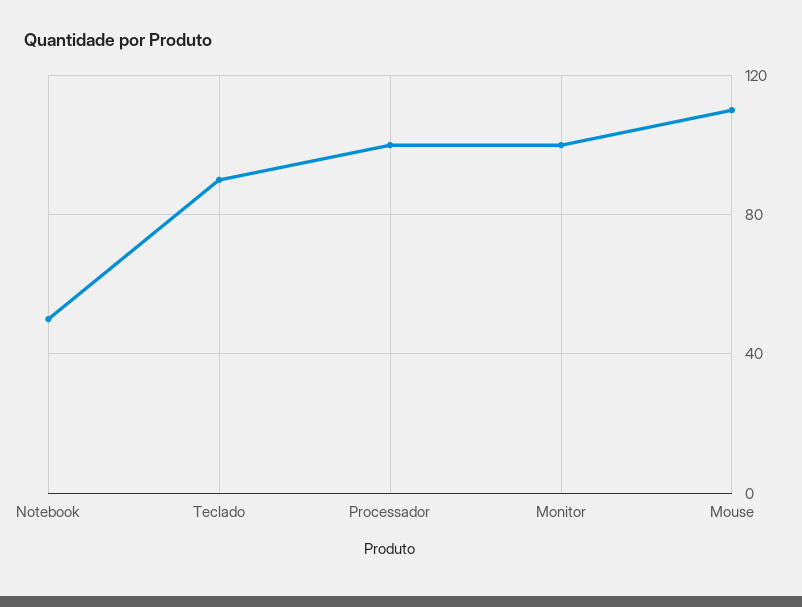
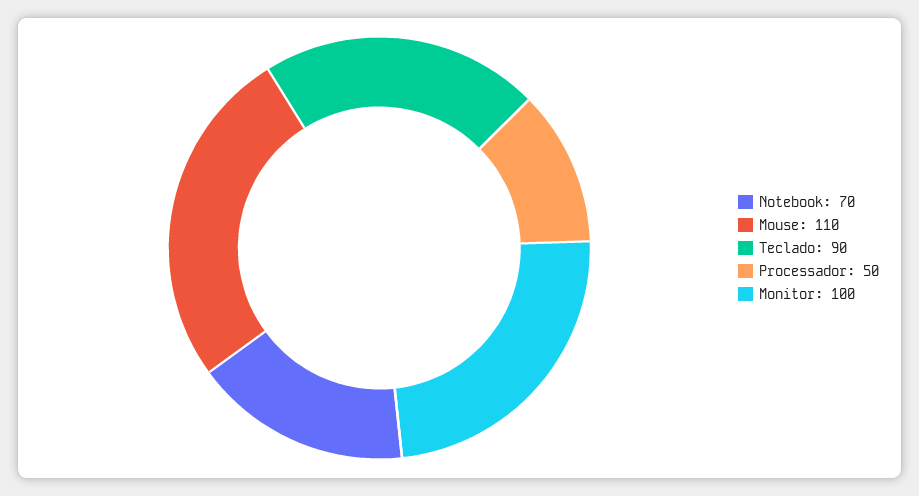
  {
-   "Notebook": 50,
+   "Notebook": 70,
    "Teclado": 90,
-   "Processador": 100,
+   "Processador": 50,
    "Monitor": 100,
    "Mouse": 110
  }

